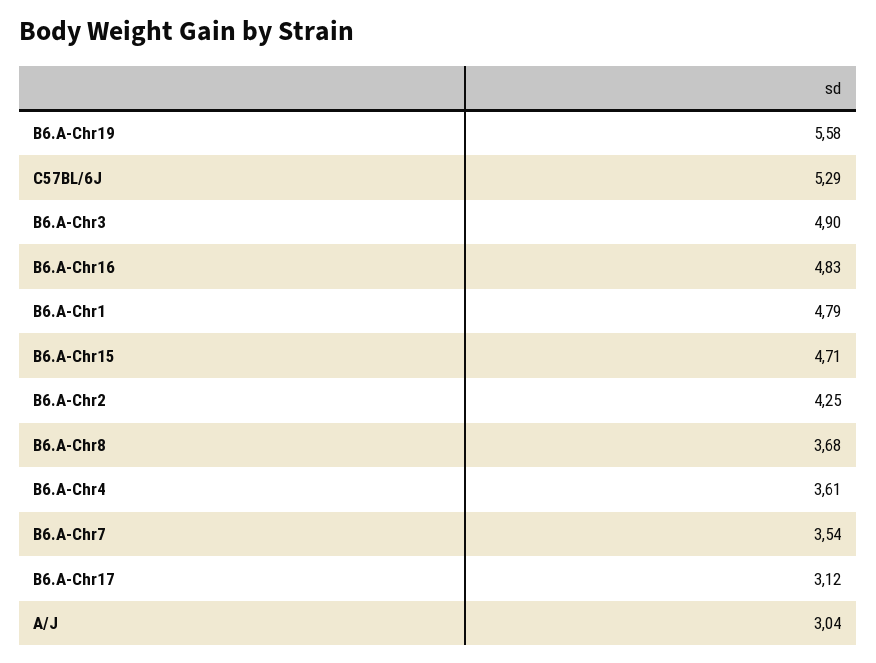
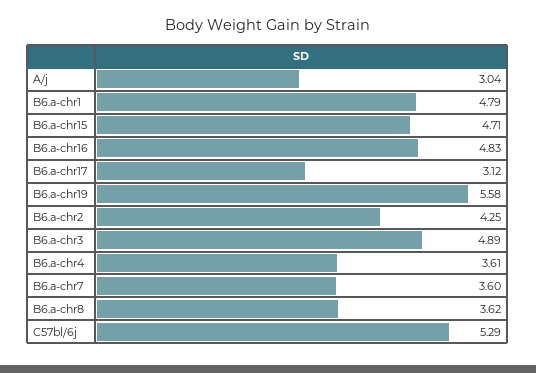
  {
    "B6.A-Chr19": 5.58,
    "C57BL/6J": 5.29,
-   "B6.A-Chr3": 4.9,
+   "B6.A-Chr3": 4.89,
    "B6.A-Chr16": 4.83,
    "B6.A-Chr1": 4.79,
    "B6.A-Chr15": 4.71,
    "B6.A-Chr2": 4.25,
-   "B6.A-Chr8": 3.68,
+   "B6.A-Chr8": 3.62,
    "B6.A-Chr4": 3.61,
-   "B6.A-Chr7": 3.54,
+   "B6.A-Chr7": 3.6,
    "B6.A-Chr17": 3.12,
    "A/J": 3.04
  }

